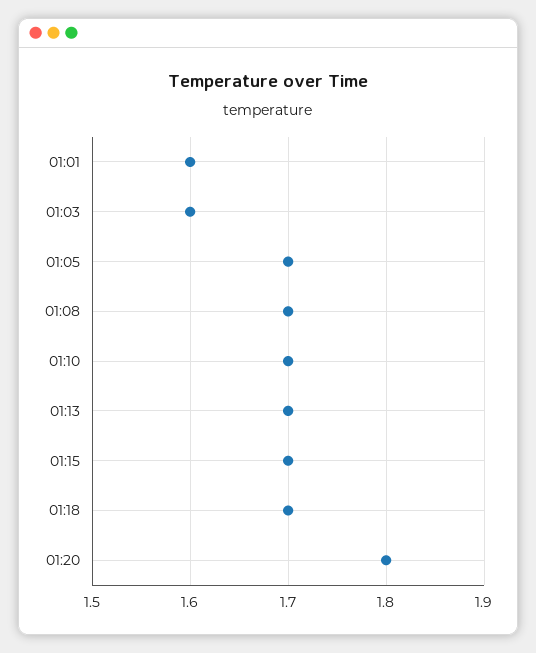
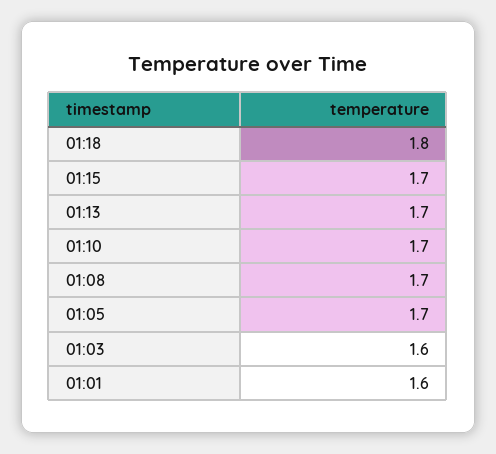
  {
    "01:01": 1.6,
    "01:03": 1.6,
    "01:05": 1.7,
    "01:08": 1.7,
    "01:10": 1.7,
    "01:13": 1.7,
    "01:15": 1.7,
-   "01:18": 1.7,
+   "01:18": 1.8
-   "01:20": 1.8
  }

